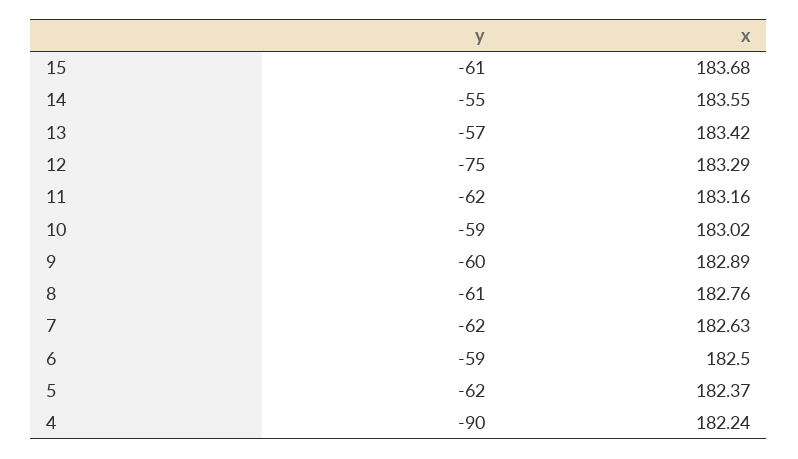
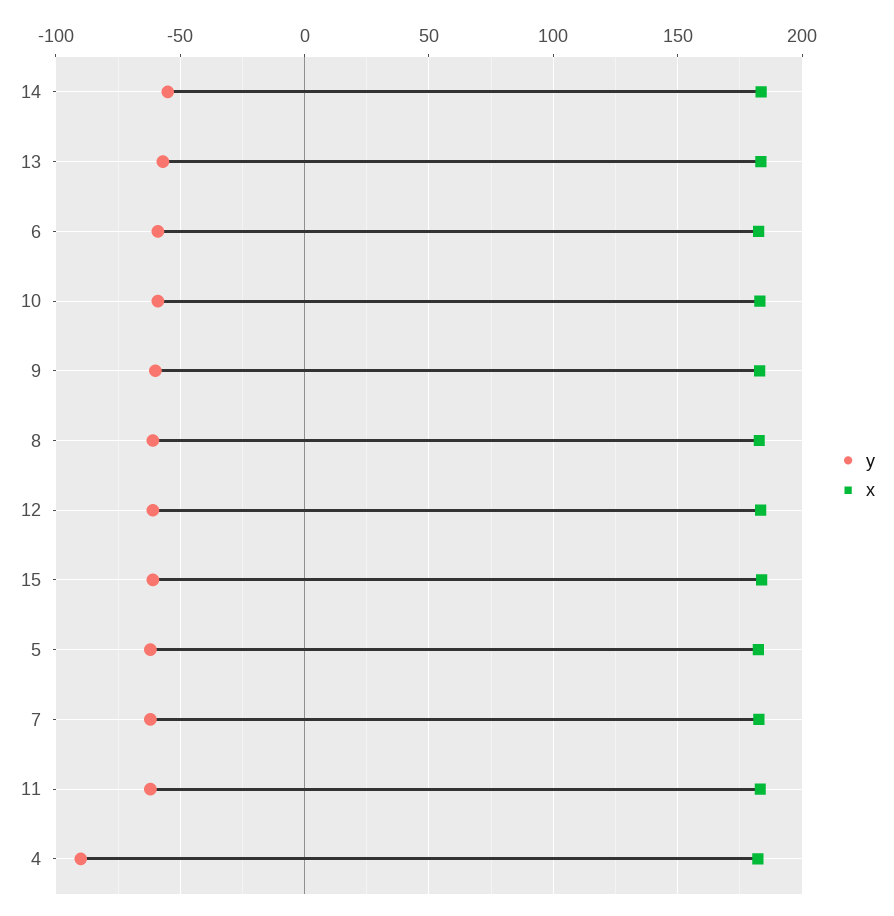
  {
    "y": {
      "15": -61,
      "14": -55,
      "13": -57,
-     "12": -75,
+     "12": -60,
      "11": -62,
      "10": -59,
      "9": -60,
      "8": -61,
      "7": -62,
      "6": -59,
      "5": -62,
      "4": -90
    },
    "x": {
      "15": 183.68,
      "14": 183.55,
      "13": 183.42,
      "12": 183.29,
      "11": 183.16,
      "10": 183.02,
      "9": 182.89,
      "8": 182.76,
      "7": 182.63,
      "6": 182.5,
      "5": 182.37,
      "4": 182.24
    }
  }

